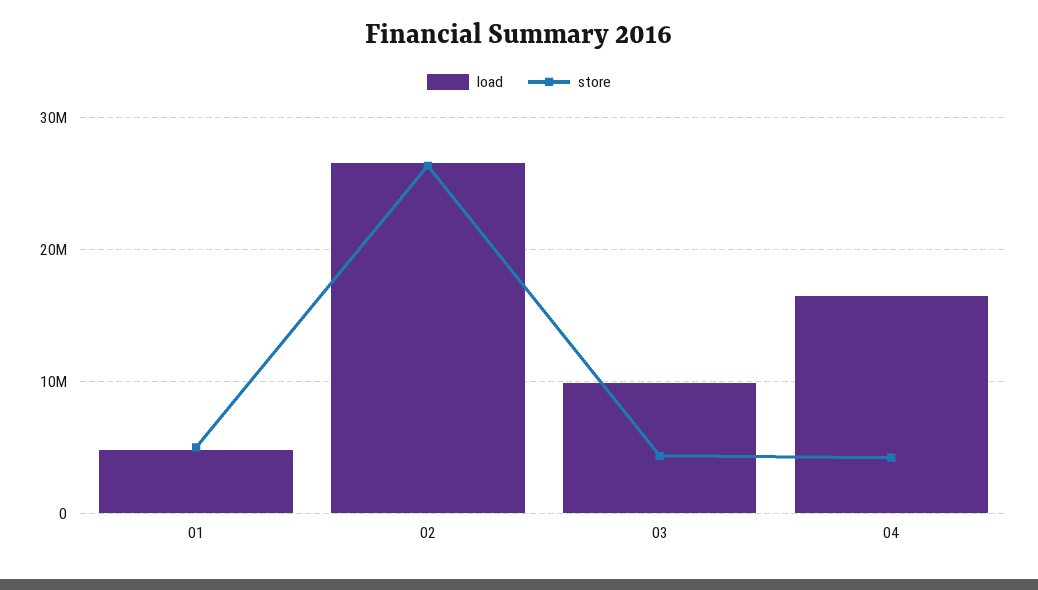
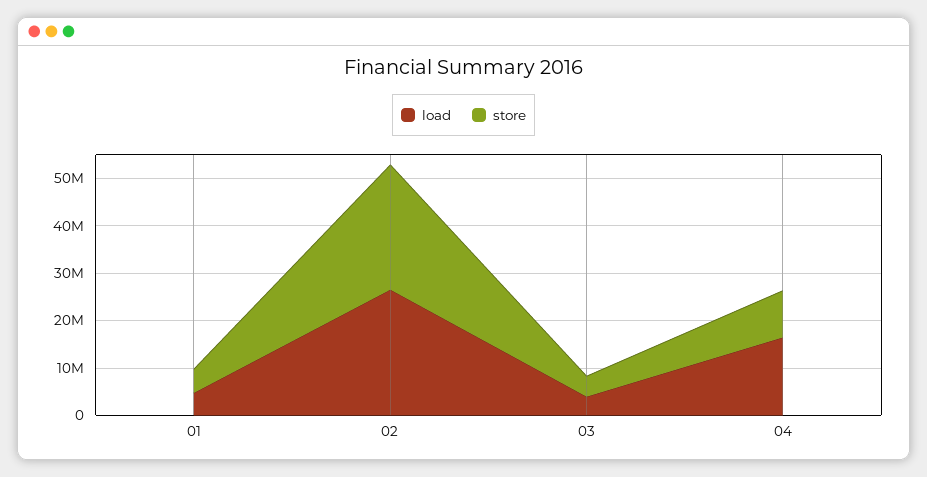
  {
    "load": {
      "01": 5000000,
      "02": 27000000,
-     "03": 10000000,
+     "03": 4000000,
      "04": 16000000
    },
    "store": {
      "01": 5000000,
      "02": 26000000,
      "03": 4000000,
-     "04": 4000000
+     "04": 10000000
    }
  }

